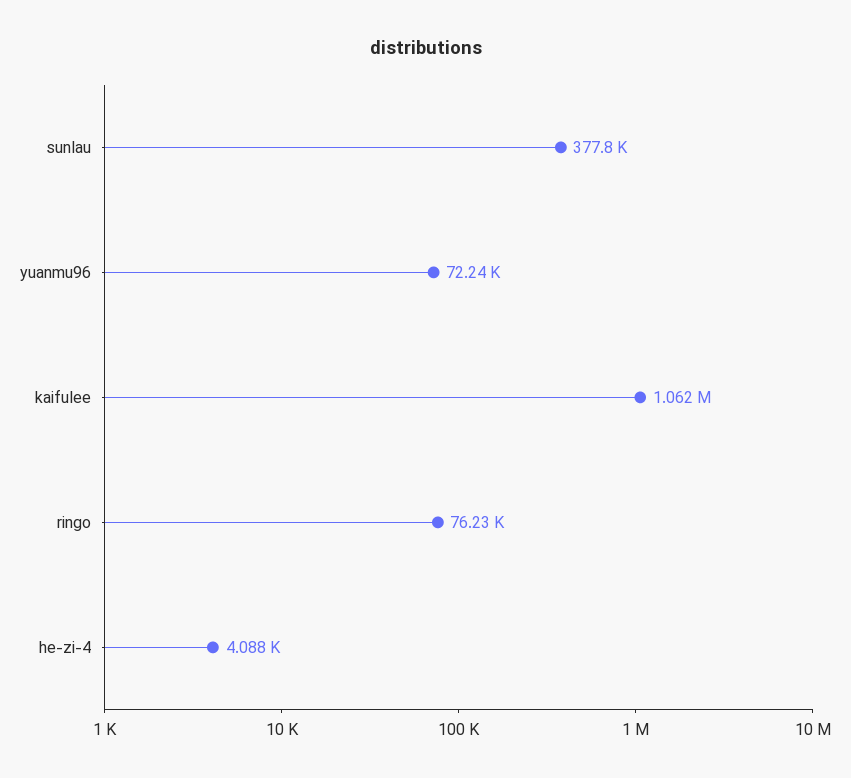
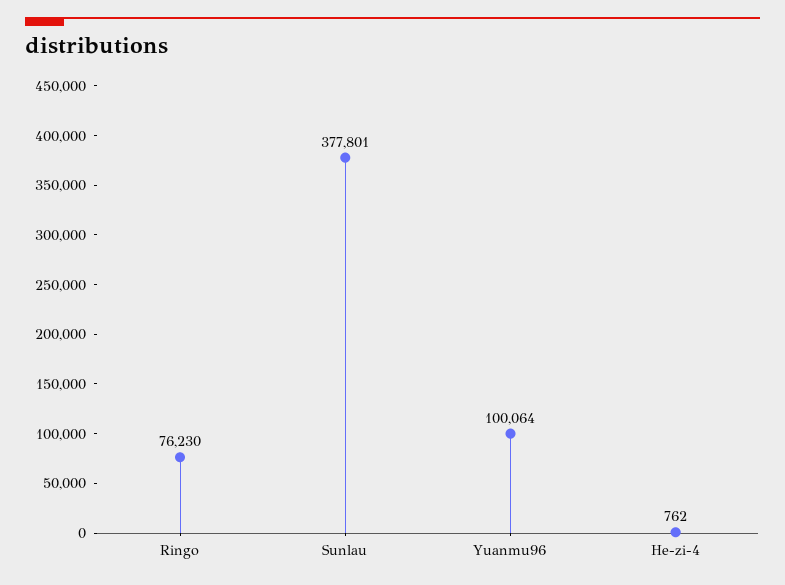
  {
    "sunlau": 377801,
-   "yuanmu96": 72240,
+   "yuanmu96": 100064,
-   "kaifulee": 1062000,
    "ringo": 76230,
-   "he-zi-4": 4088
+   "he-zi-4": 762
  }

